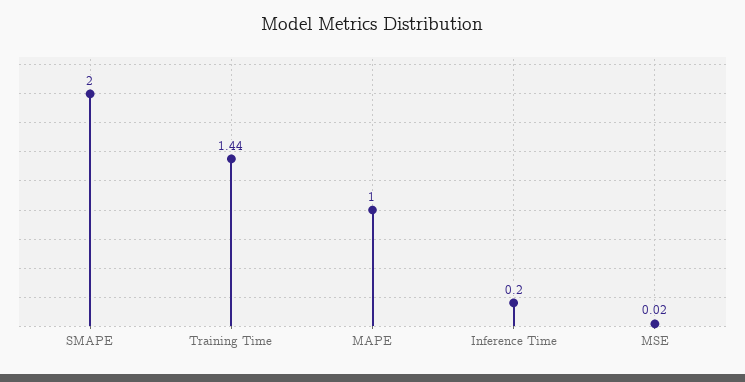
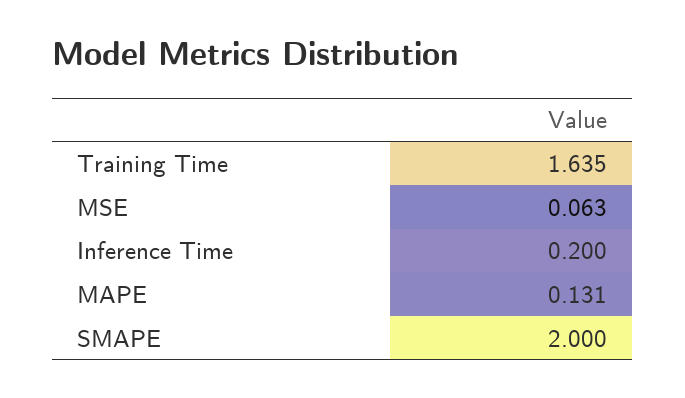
  {
    "SMAPE": 2,
-   "Training Time": 1.44,
+   "Training Time": 1.635,
-   "MAPE": 1,
+   "MAPE": 0.131,
    "Inference Time": 0.2,
-   "MSE": 0.02
+   "MSE": 0.063
  }

